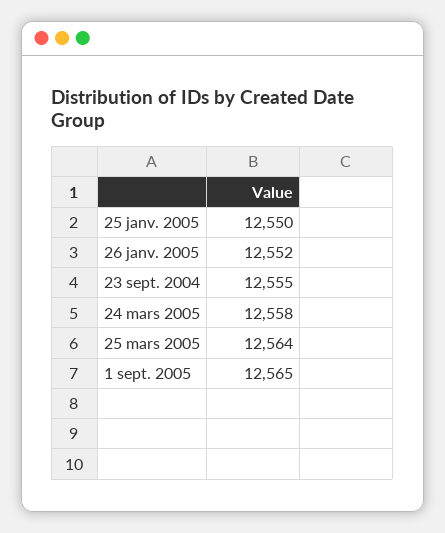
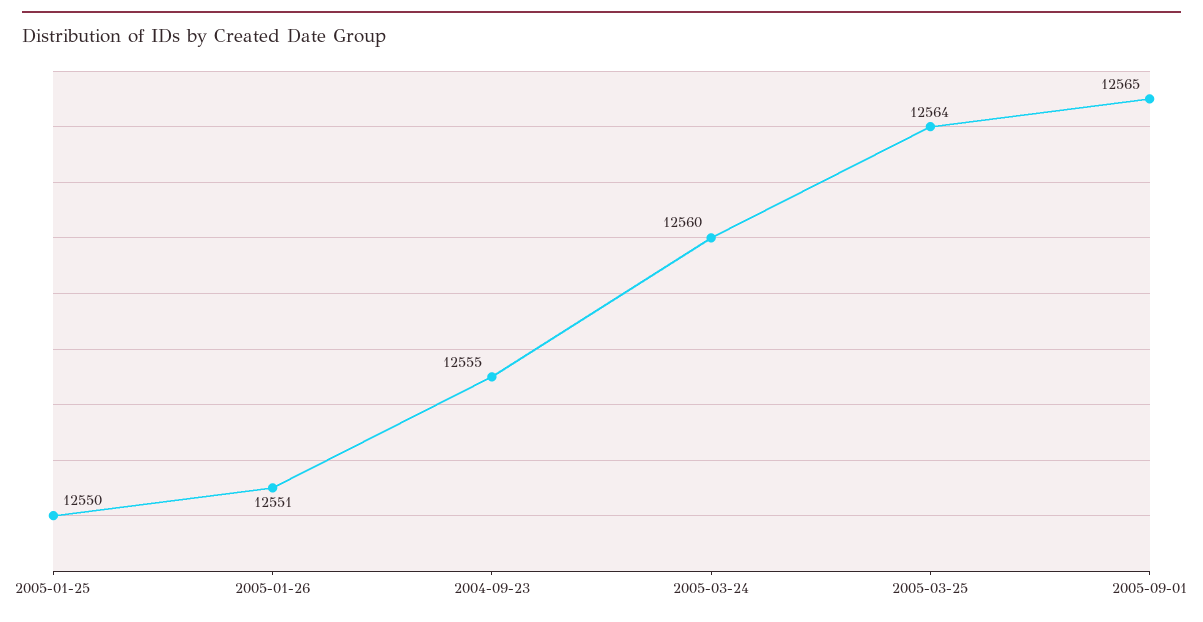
  {
    "25 janv. 2005": 12550,
-   "26 janv. 2005": 12552,
+   "26 janv. 2005": 12551,
    "23 sept. 2004": 12555,
-   "24 mars 2005": 12558,
+   "24 mars 2005": 12560,
    "25 mars 2005": 12564,
    "1 sept. 2005": 12565
  }

